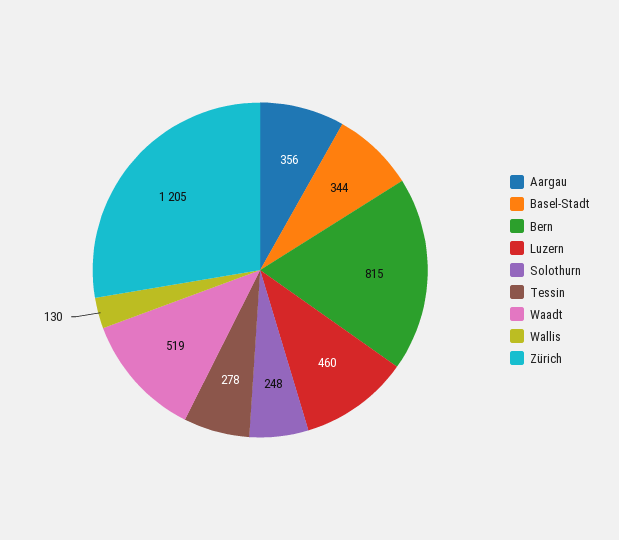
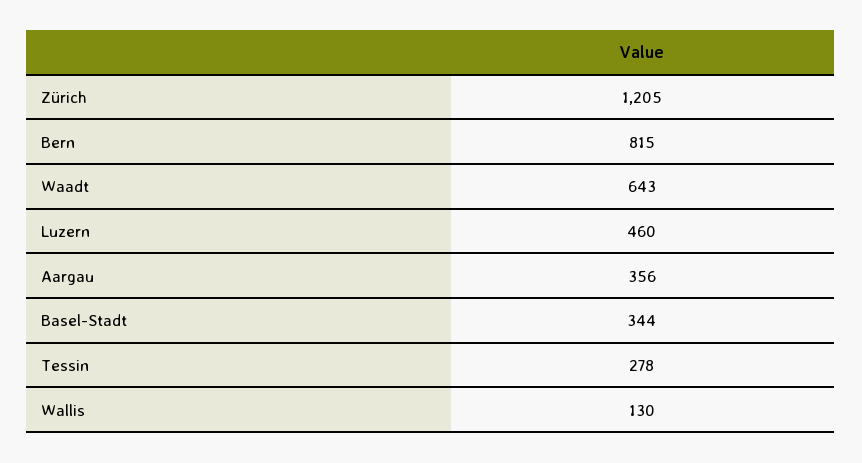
  {
    "Aargau": 356,
    "Basel-Stadt": 344,
    "Bern": 815,
    "Luzern": 460,
-   "Solothurn": 248,
    "Tessin": 278,
-   "Waadt": 519,
+   "Waadt": 643,
    "Wallis": 130,
    "Zürich": 1205
  }

